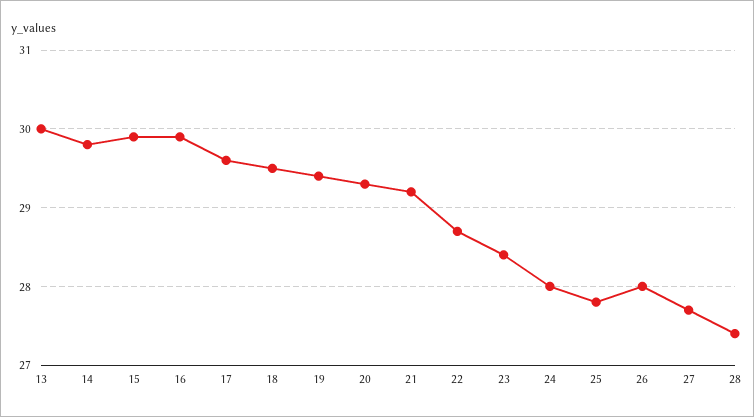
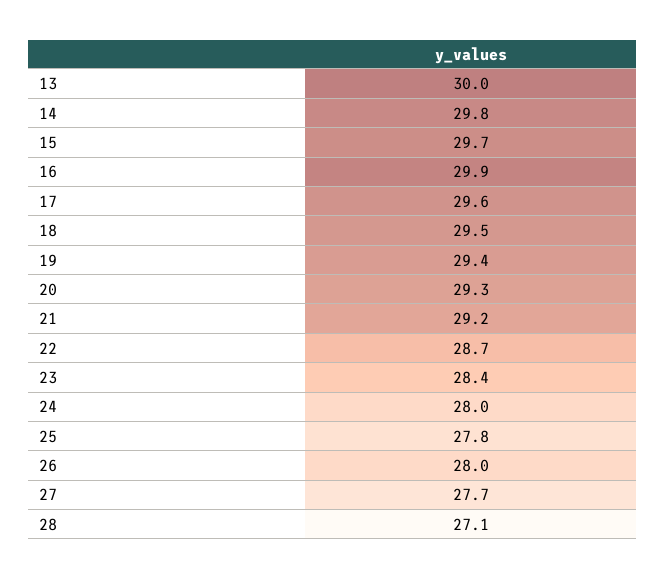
  {
    "13": 30,
    "14": 29.8,
-   "15": 29.9,
+   "15": 29.7,
    "16": 29.9,
    "17": 29.6,
    "18": 29.5,
    "19": 29.4,
    "20": 29.3,
    "21": 29.2,
    "22": 28.7,
    "23": 28.4,
    "24": 28,
    "25": 27.8,
    "26": 28,
    "27": 27.7,
-   "28": 27.4
+   "28": 27.1
  }

